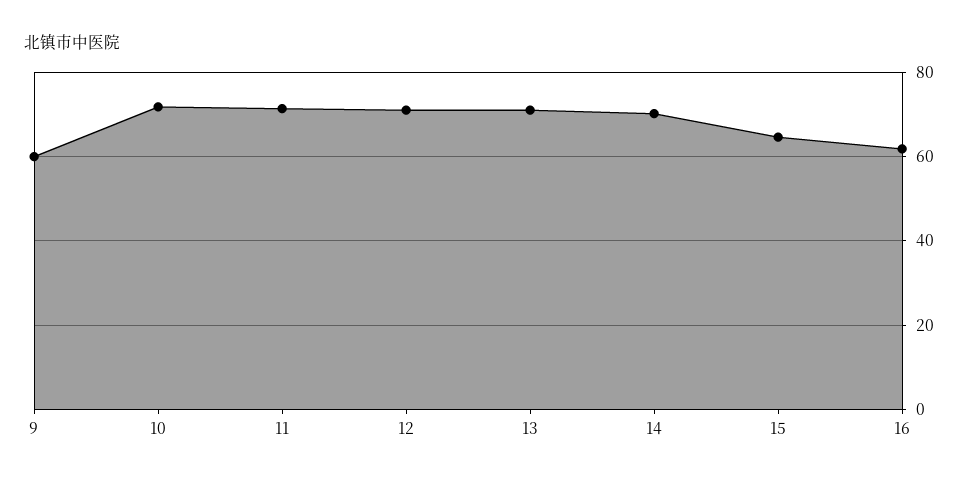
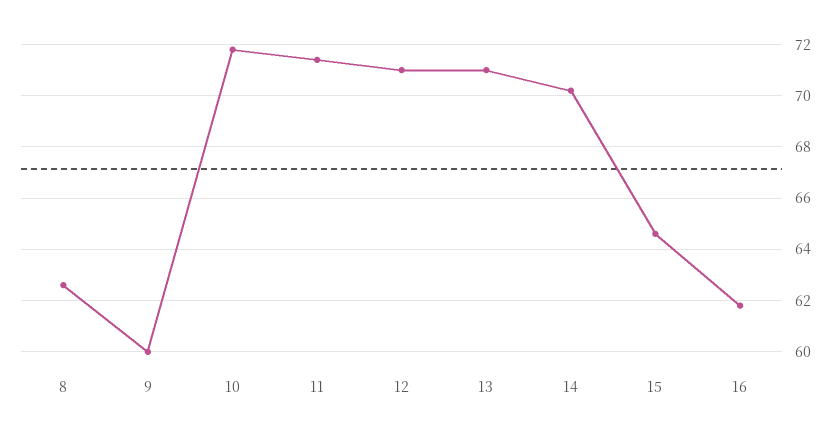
  {
    "9": 60,
    "10": 72,
    "11": 71.5,
    "12": 71,
    "13": 71,
    "14": 70,
    "15": 64.5,
-   "16": 62
+   "16": 62,
+   "8": 62.5
  }

